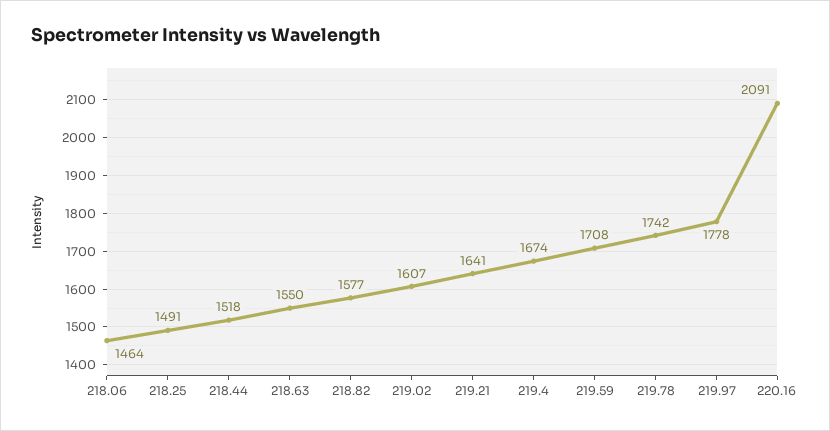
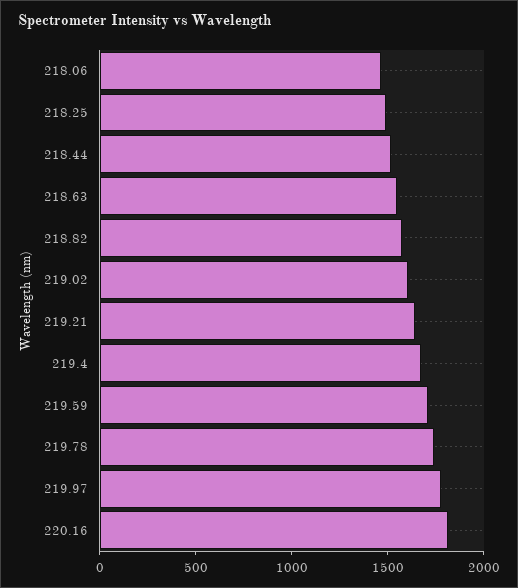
  {
    "218.06": 1464,
    "218.25": 1491,
    "218.44": 1518,
    "218.63": 1550,
    "218.82": 1577,
    "219.02": 1607,
    "219.21": 1641,
    "219.4": 1674,
    "219.59": 1708,
    "219.78": 1742,
    "219.97": 1778,
-   "220.16": 2091
+   "220.16": 1800
  }

